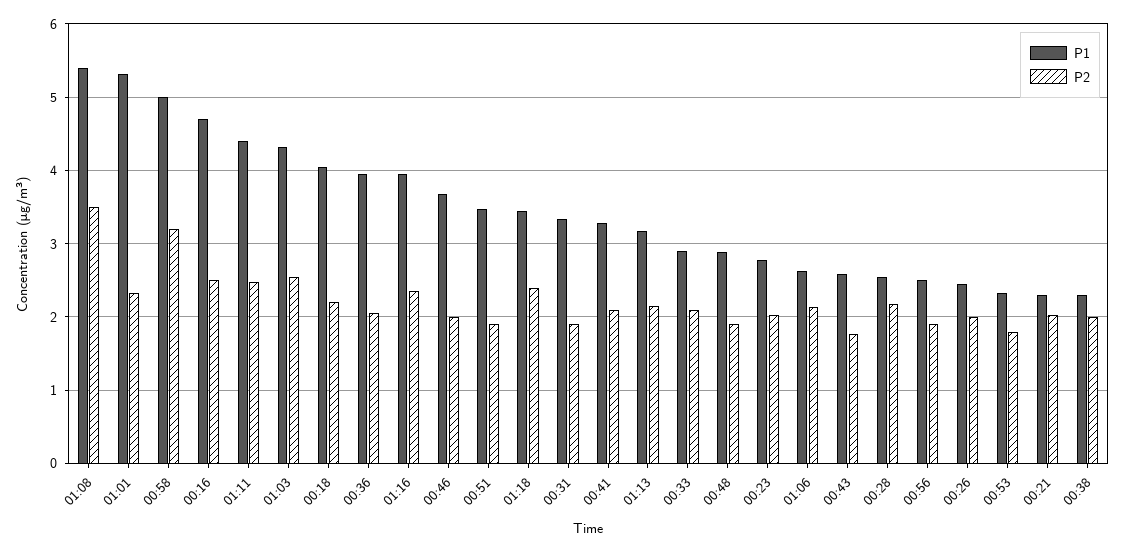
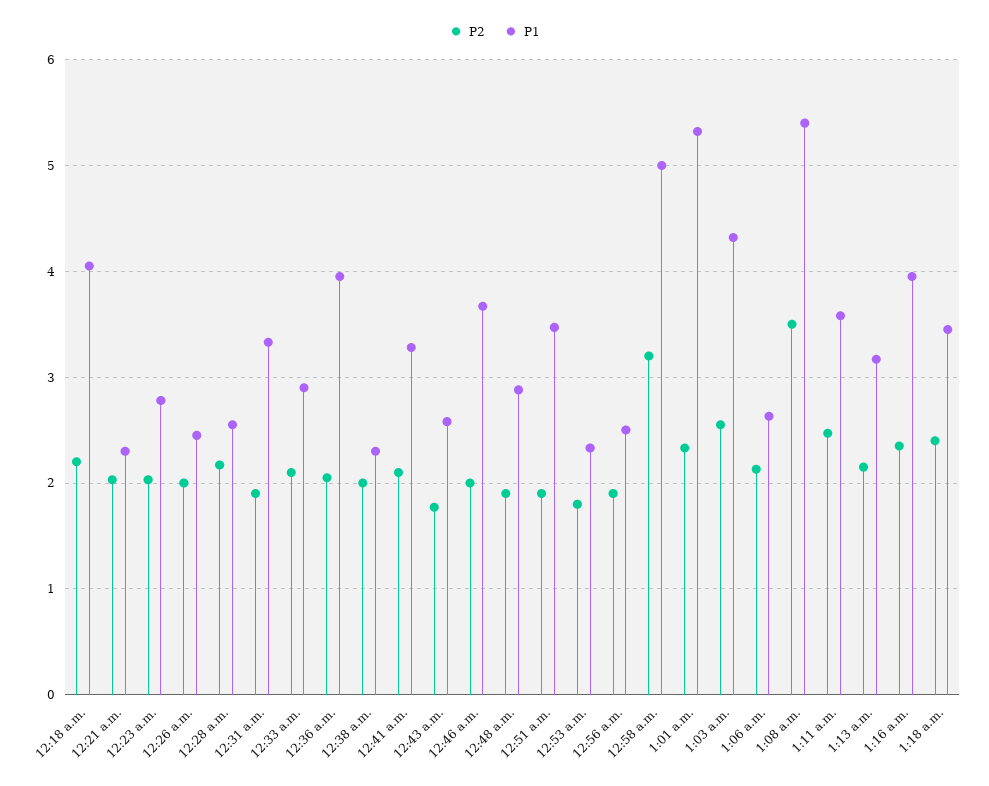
  {
    "P1": {
      "01:08": 5.4,
      "01:01": 5.3,
      "00:58": 5,
-     "00:16": 4.7,
-     "01:11": 4.4,
+     "01:11": 3.6,
      "01:03": 4.3,
      "00:18": 4.1,
      "00:36": 4,
      "01:16": 4,
      "00:46": 3.7,
      "00:51": 3.5,
      "01:18": 3.5,
      "00:31": 3.3,
      "00:41": 3.3,
      "01:13": 3.2,
      "00:33": 2.9,
      "00:48": 2.9,
      "00:23": 2.8,
      "01:06": 2.6,
      "00:43": 2.6,
      "00:28": 2.6,
      "00:56": 2.5,
      "00:26": 2.5,
      "00:53": 2.3,
      "00:21": 2.3,
      "00:38": 2.3
    },
    "P2": {
      "01:08": 3.5,
      "01:01": 2.3,
      "00:58": 3.2,
-     "00:16": 2.5,
      "01:11": 2.5,
      "01:03": 2.6,
      "00:18": 2.2,
      "00:36": 2.1,
      "01:16": 2.4,
      "00:46": 2,
      "00:51": 1.9,
      "01:18": 2.4,
      "00:31": 1.9,
      "00:41": 2.1,
      "01:13": 2.2,
      "00:33": 2.1,
      "00:48": 1.9,
      "00:23": 2,
      "01:06": 2.1,
      "00:43": 1.8,
      "00:28": 2.2,
      "00:56": 1.9,
      "00:26": 2,
      "00:53": 1.8,
      "00:21": 2,
      "00:38": 2
    }
  }

